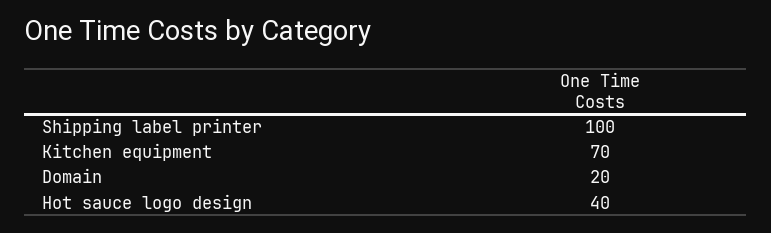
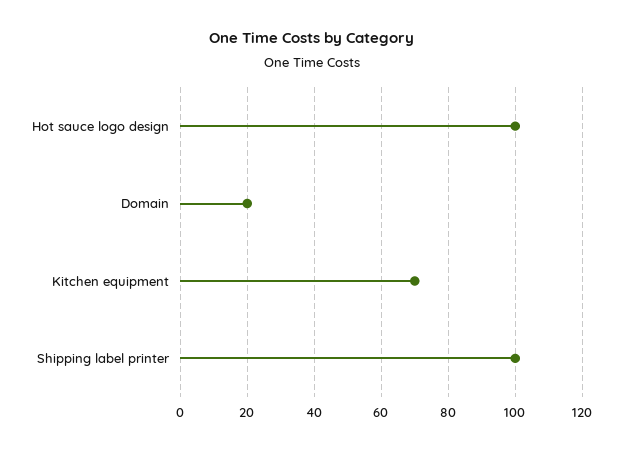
  {
    "Shipping label printer": 100,
    "Kitchen equipment": 70,
    "Domain": 20,
-   "Hot sauce logo design": 40
+   "Hot sauce logo design": 100
  }

